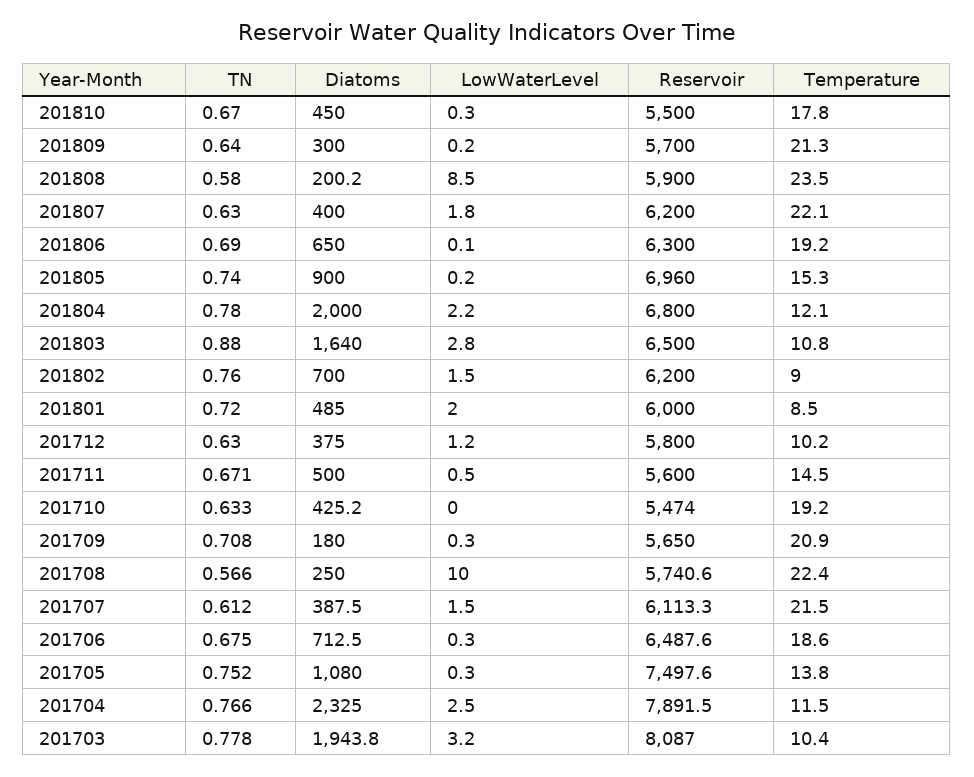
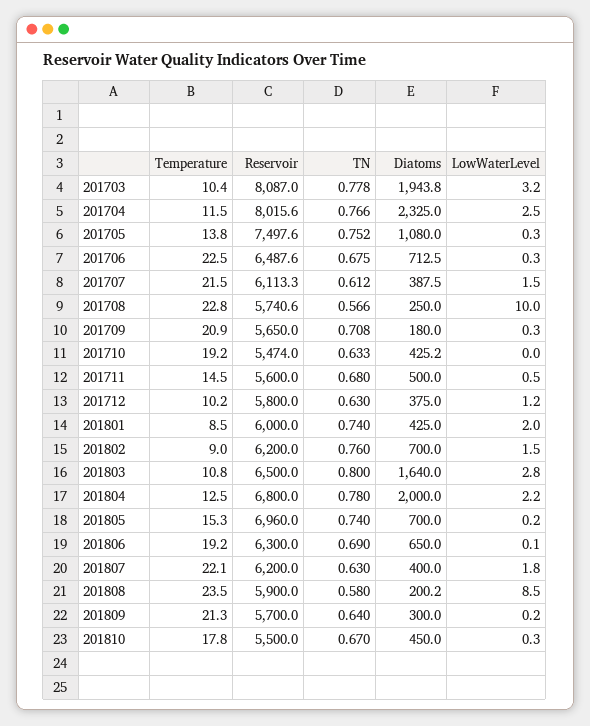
  {
    "TN": {
      "201810": 0.67,
      "201809": 0.64,
      "201808": 0.58,
      "201807": 0.63,
      "201806": 0.69,
      "201805": 0.74,
      "201804": 0.78,
-     "201803": 0.88,
+     "201803": 0.8,
      "201802": 0.76,
-     "201801": 0.72,
+     "201801": 0.74,
      "201712": 0.63,
-     "201711": 0.671,
+     "201711": 0.68,
      "201710": 0.633,
      "201709": 0.708,
      "201708": 0.566,
      "201707": 0.612,
      "201706": 0.675,
      "201705": 0.752,
      "201704": 0.766,
      "201703": 0.778
    },
    "Diatoms": {
      "201810": 450,
      "201809": 300,
      "201808": 200.2,
      "201807": 400,
      "201806": 650,
-     "201805": 900,
+     "201805": 700,
      "201804": 2000,
      "201803": 1640,
      "201802": 700,
-     "201801": 485,
+     "201801": 425,
      "201712": 375,
      "201711": 500,
      "201710": 425.2,
      "201709": 180,
      "201708": 250,
      "201707": 387.5,
      "201706": 712.5,
      "201705": 1080,
      "201704": 2325,
      "201703": 1943.8
    },
    "LowWaterLevel": {
      "201810": 0.3,
      "201809": 0.2,
      "201808": 8.5,
      "201807": 1.8,
      "201806": 0.1,
      "201805": 0.2,
      "201804": 2.2,
      "201803": 2.8,
      "201802": 1.5,
      "201801": 2,
      "201712": 1.2,
      "201711": 0.5,
      "201710": 0,
      "201709": 0.3,
      "201708": 10,
      "201707": 1.5,
      "201706": 0.3,
      "201705": 0.3,
      "201704": 2.5,
      "201703": 3.2
    },
    "Reservoir": {
      "201810": 5500,
      "201809": 5700,
      "201808": 5900,
      "201807": 6200,
      "201806": 6300,
      "201805": 6960,
      "201804": 6800,
      "201803": 6500,
      "201802": 6200,
      "201801": 6000,
      "201712": 5800,
      "201711": 5600,
      "201710": 5474,
      "201709": 5650,
      "201708": 5740.6,
      "201707": 6113.3,
      "201706": 6487.6,
      "201705": 7497.6,
-     "201704": 7891.5,
+     "201704": 8015.6,
      "201703": 8087
    },
    "Temperature": {
      "201810": 17.8,
      "201809": 21.3,
      "201808": 23.5,
      "201807": 22.1,
      "201806": 19.2,
      "201805": 15.3,
-     "201804": 12.1,
+     "201804": 12.5,
      "201803": 10.8,
      "201802": 9,
      "201801": 8.5,
      "201712": 10.2,
      "201711": 14.5,
      "201710": 19.2,
      "201709": 20.9,
-     "201708": 22.4,
+     "201708": 22.8,
      "201707": 21.5,
-     "201706": 18.6,
+     "201706": 22.5,
      "201705": 13.8,
      "201704": 11.5,
      "201703": 10.4
    }
  }

